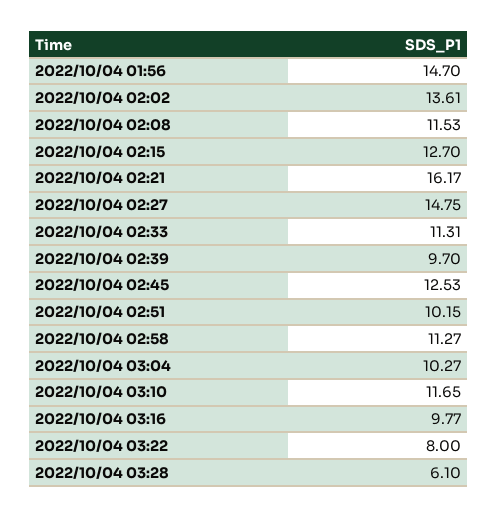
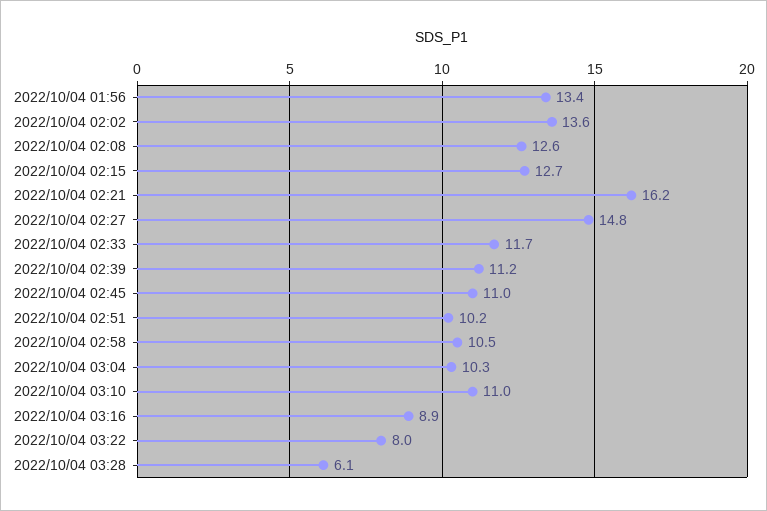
  {
-   "2022/10/04 01:56": 14.7,
+   "2022/10/04 01:56": 13.4,
    "2022/10/04 02:02": 13.61,
-   "2022/10/04 02:08": 11.53,
+   "2022/10/04 02:08": 12.6,
    "2022/10/04 02:15": 12.7,
    "2022/10/04 02:21": 16.17,
    "2022/10/04 02:27": 14.75,
-   "2022/10/04 02:33": 11.31,
+   "2022/10/04 02:33": 11.7,
-   "2022/10/04 02:39": 9.7,
+   "2022/10/04 02:39": 11.2,
-   "2022/10/04 02:45": 12.53,
+   "2022/10/04 02:45": 11,
    "2022/10/04 02:51": 10.15,
-   "2022/10/04 02:58": 11.27,
+   "2022/10/04 02:58": 10.5,
    "2022/10/04 03:04": 10.27,
-   "2022/10/04 03:10": 11.65,
+   "2022/10/04 03:10": 11,
-   "2022/10/04 03:16": 9.77,
+   "2022/10/04 03:16": 8.9,
    "2022/10/04 03:22": 8,
    "2022/10/04 03:28": 6.1
  }

